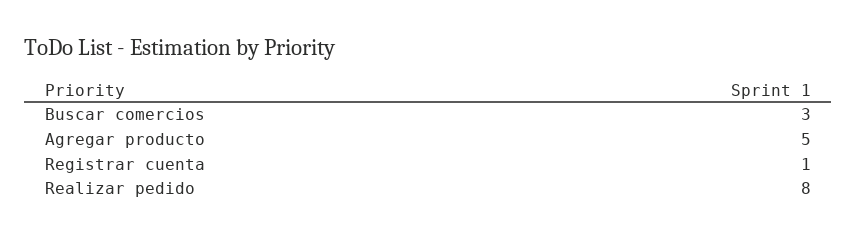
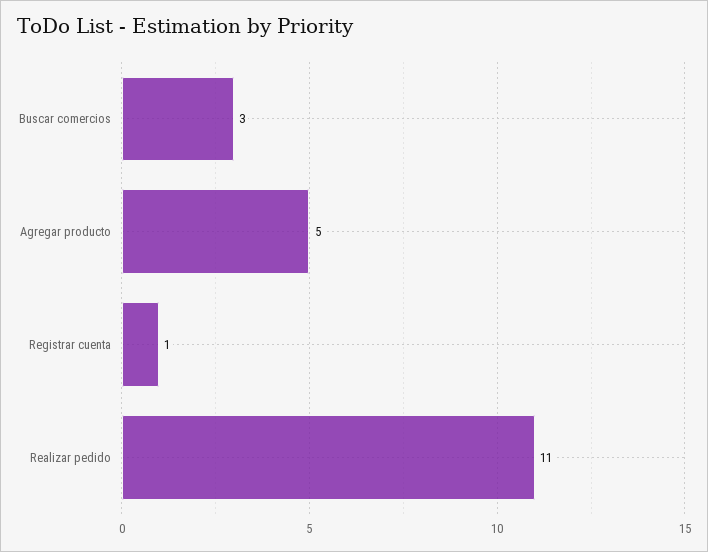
  {
    "Buscar comercios": 3,
    "Agregar producto": 5,
    "Registrar cuenta": 1,
-   "Realizar pedido": 8
+   "Realizar pedido": 11
  }

